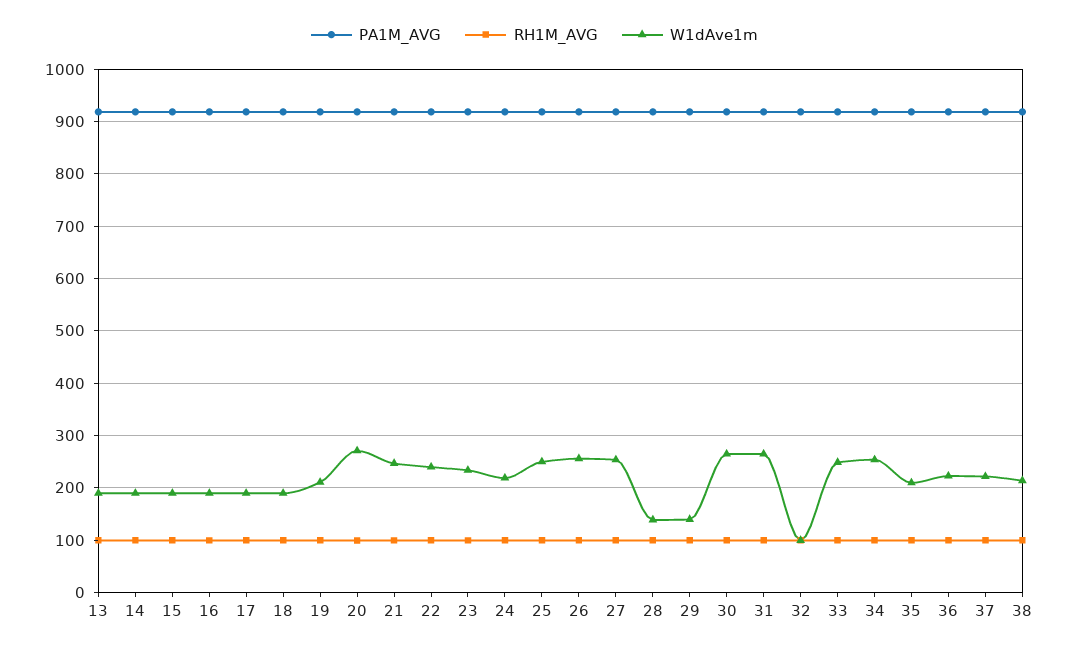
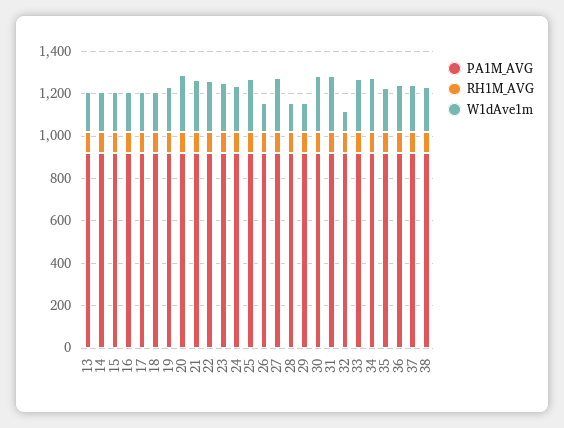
  {
    "PA1M_AVG": {
      "13": 920,
      "14": 920,
      "15": 920,
      "16": 920,
      "17": 920,
      "18": 920,
      "19": 920,
      "20": 920,
      "21": 920,
      "22": 920,
      "23": 920,
      "24": 920,
      "25": 920,
      "26": 920,
      "27": 920,
      "28": 920,
      "29": 920,
      "30": 920,
      "31": 920,
      "32": 920,
      "33": 920,
      "34": 920,
      "35": 920,
      "36": 920,
      "37": 920,
      "38": 920
    },
    "RH1M_AVG": {
      "13": 100,
      "14": 100,
      "15": 100,
      "16": 100,
      "17": 100,
      "18": 100,
      "19": 100,
      "20": 100,
      "21": 100,
      "22": 100,
      "23": 100,
      "24": 100,
      "25": 100,
      "26": 100,
      "27": 100,
      "28": 100,
      "29": 100,
      "30": 100,
      "31": 100,
      "32": 100,
      "33": 100,
      "34": 100,
      "35": 100,
      "36": 100,
      "37": 100,
      "38": 100
    },
    "W1dAve1m": {
      "13": 200,
      "14": 200,
      "15": 200,
      "16": 200,
      "17": 200,
      "18": 200,
      "19": 220,
      "20": 280,
      "21": 240,
      "22": 240,
      "23": 240,
      "24": 220,
      "25": 260,
-     "26": 260,
+     "26": 150,
      "27": 260,
      "28": 140,
      "29": 140,
      "30": 260,
      "31": 260,
      "32": 100,
      "33": 240,
      "34": 260,
      "35": 220,
      "36": 220,
      "37": 220,
      "38": 220
    }
  }

